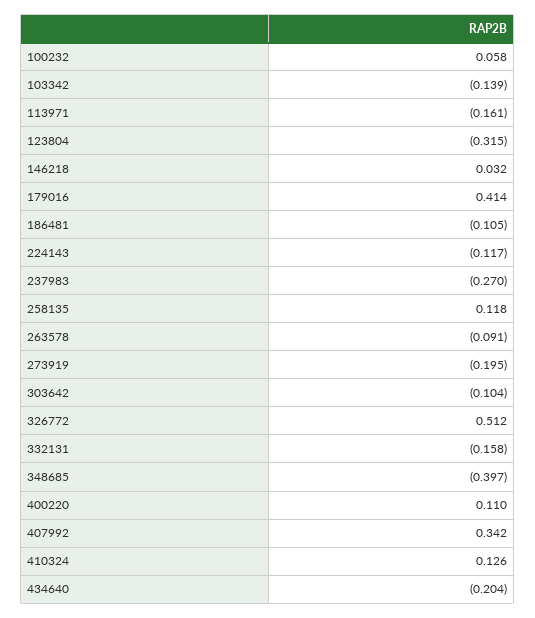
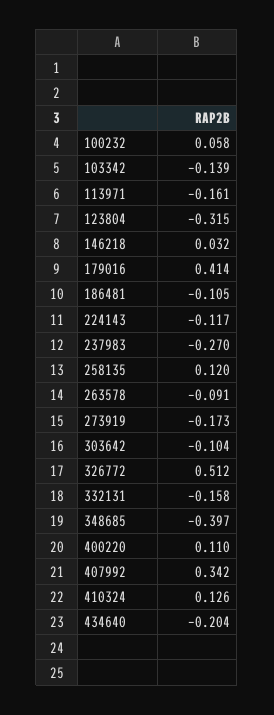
  {
    "100232": 0.058,
    "103342": -0.139,
    "113971": -0.161,
    "123804": -0.315,
    "146218": 0.032,
    "179016": 0.414,
    "186481": -0.105,
    "224143": -0.117,
    "237983": -0.27,
-   "258135": 0.118,
+   "258135": 0.12,
    "263578": -0.091,
-   "273919": -0.195,
+   "273919": -0.173,
    "303642": -0.104,
    "326772": 0.512,
    "332131": -0.158,
    "348685": -0.397,
    "400220": 0.11,
    "407992": 0.342,
    "410324": 0.126,
    "434640": -0.204
  }

